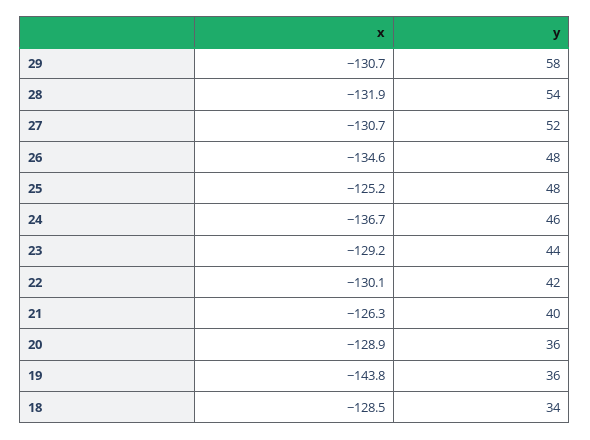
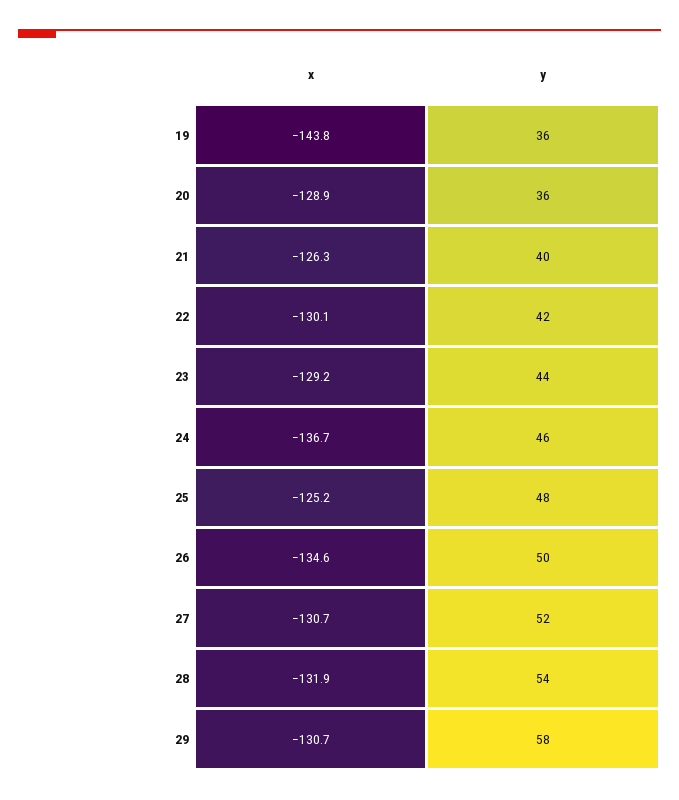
  {
    "x": {
      "29": -130.7,
      "28": -131.9,
      "27": -130.7,
      "26": -134.6,
      "25": -125.2,
      "24": -136.7,
      "23": -129.2,
      "22": -130.1,
      "21": -126.3,
      "20": -128.9,
-     "19": -143.8,
+     "19": -143.8
-     "18": -128.5
    },
    "y": {
      "29": 58,
      "28": 54,
      "27": 52,
-     "26": 48,
+     "26": 50,
      "25": 48,
      "24": 46,
      "23": 44,
      "22": 42,
      "21": 40,
      "20": 36,
-     "19": 36,
+     "19": 36
-     "18": 34
    }
  }

